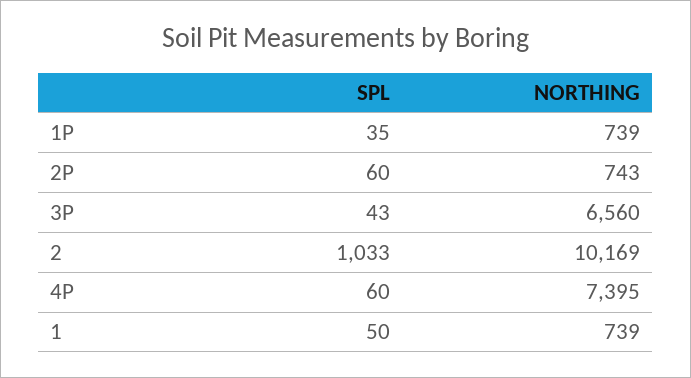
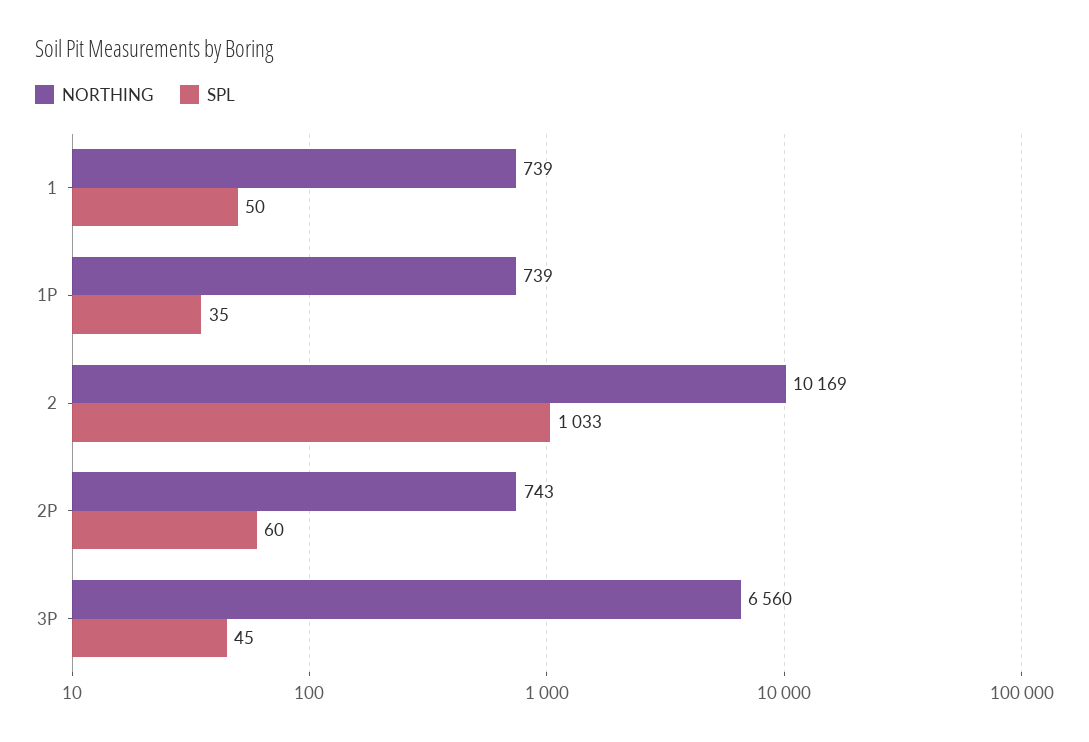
  {
    "SPL": {
      "1P": 35,
      "2P": 60,
-     "3P": 43,
+     "3P": 45,
      "2": 1033,
-     "4P": 60,
      "1": 50
    },
    "NORTHING": {
      "1P": 739,
      "2P": 743,
      "3P": 6560,
      "2": 10169,
-     "4P": 7395,
      "1": 739
    }
  }

